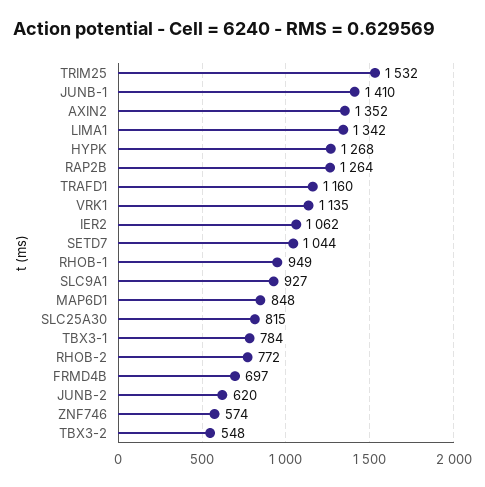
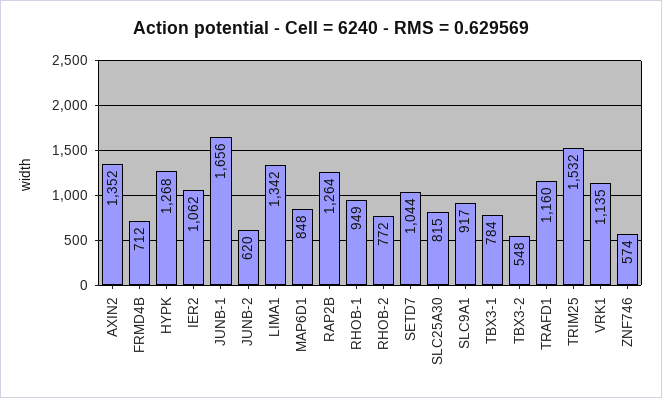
  {
    "TRIM25": 1532,
-   "JUNB-1": 1410,
+   "JUNB-1": 1656,
    "AXIN2": 1352,
    "LIMA1": 1342,
    "HYPK": 1268,
    "RAP2B": 1264,
    "TRAFD1": 1160,
    "VRK1": 1135,
    "IER2": 1062,
    "SETD7": 1044,
    "RHOB-1": 949,
-   "SLC9A1": 927,
+   "SLC9A1": 917,
    "MAP6D1": 848,
    "SLC25A30": 815,
    "TBX3-1": 784,
    "RHOB-2": 772,
-   "FRMD4B": 697,
+   "FRMD4B": 712,
    "JUNB-2": 620,
    "ZNF746": 574,
    "TBX3-2": 548
  }

